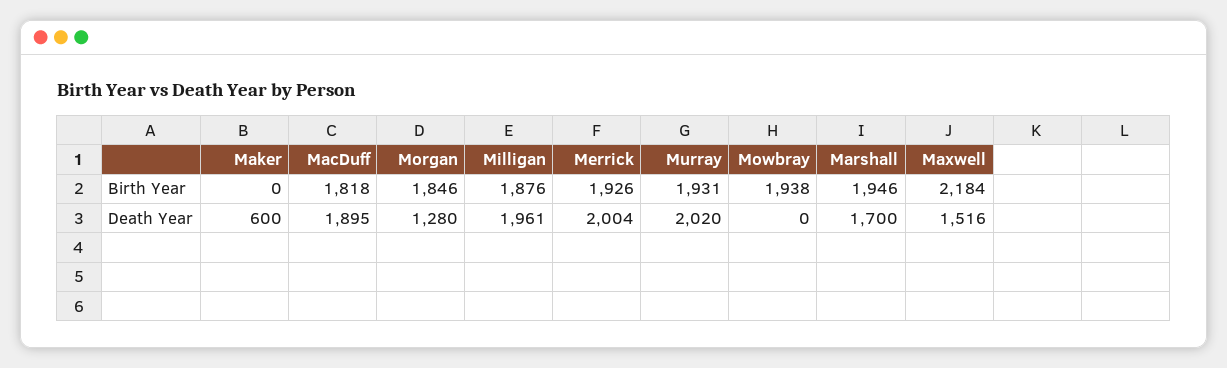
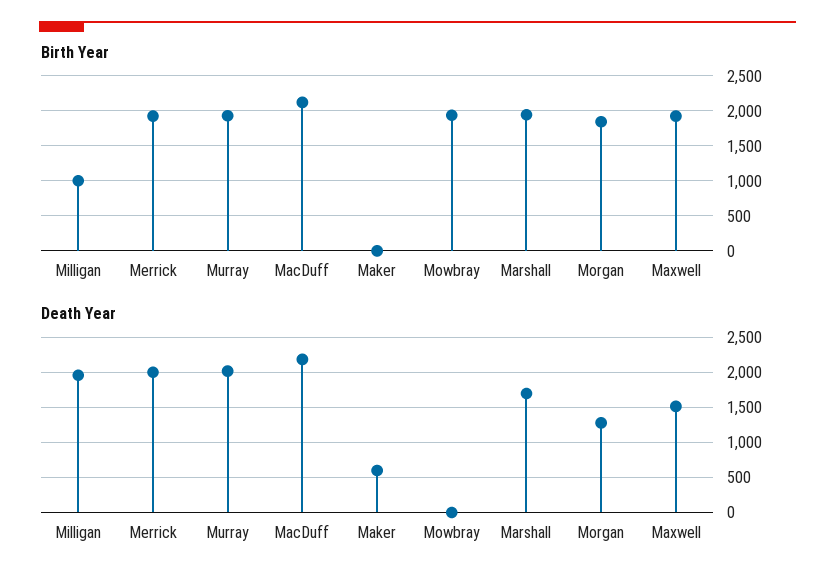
  {
    "Birth Year": {
      "Maker": 0,
-     "MacDuff": 1818,
+     "MacDuff": 2100,
      "Morgan": 1846,
-     "Milligan": 1876,
+     "Milligan": 1000,
      "Merrick": 1926,
      "Murray": 1931,
      "Mowbray": 1938,
      "Marshall": 1946,
-     "Maxwell": 2184
+     "Maxwell": 1900
    },
    "Death Year": {
      "Maker": 600,
-     "MacDuff": 1895,
+     "MacDuff": 2200,
      "Morgan": 1280,
      "Milligan": 1961,
      "Merrick": 2004,
      "Murray": 2020,
      "Mowbray": 0,
      "Marshall": 1700,
      "Maxwell": 1516
    }
  }

